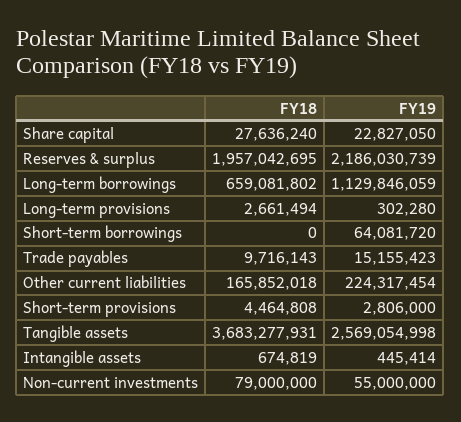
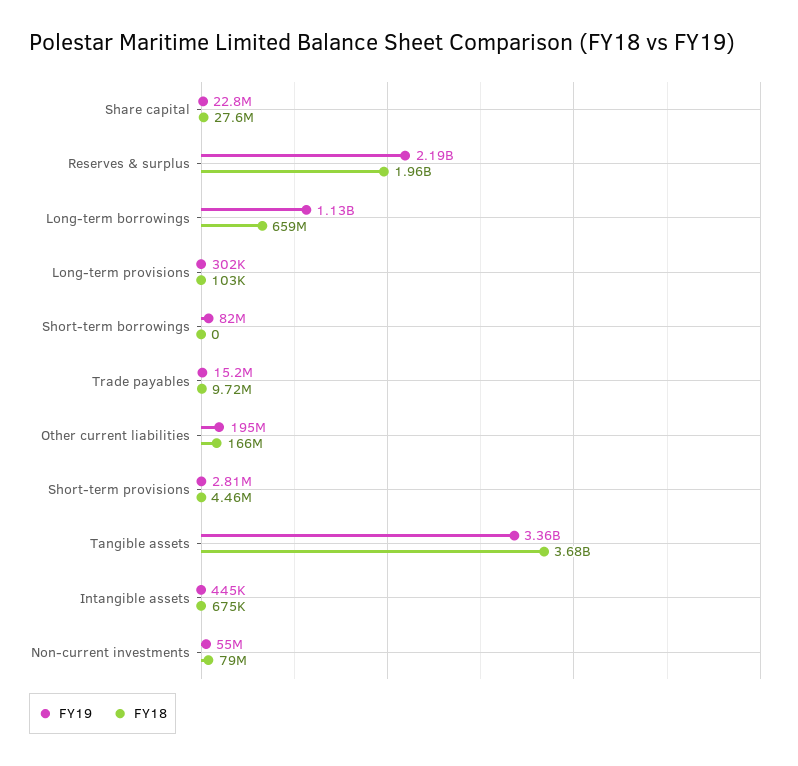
  {
    "FY18": {
      "Share capital": 27636240,
      "Reserves & surplus": 1957042695,
      "Long-term borrowings": 659081802,
-     "Long-term provisions": 2661494,
+     "Long-term provisions": 103000,
      "Short-term borrowings": 0,
      "Trade payables": 9716143,
      "Other current liabilities": 165852018,
      "Short-term provisions": 4464808,
      "Tangible assets": 3683277931,
      "Intangible assets": 674819,
      "Non-current investments": 79000000
    },
    "FY19": {
      "Share capital": 22827050,
      "Reserves & surplus": 2186030739,
      "Long-term borrowings": 1129846059,
      "Long-term provisions": 302280,
-     "Short-term borrowings": 64081720,
+     "Short-term borrowings": 82000000,
      "Trade payables": 15155423,
-     "Other current liabilities": 224317454,
+     "Other current liabilities": 195000000,
      "Short-term provisions": 2806000,
-     "Tangible assets": 2569054998,
+     "Tangible assets": 3360000000,
      "Intangible assets": 445414,
      "Non-current investments": 55000000
    }
  }

